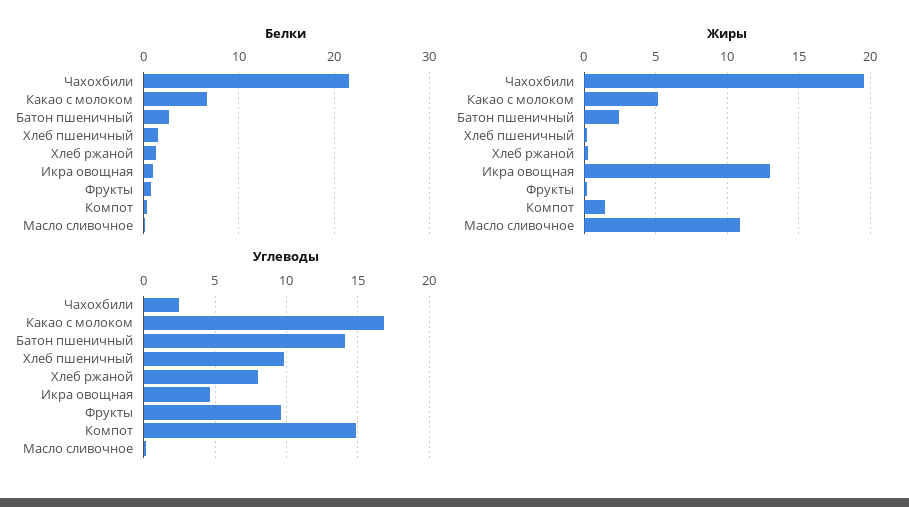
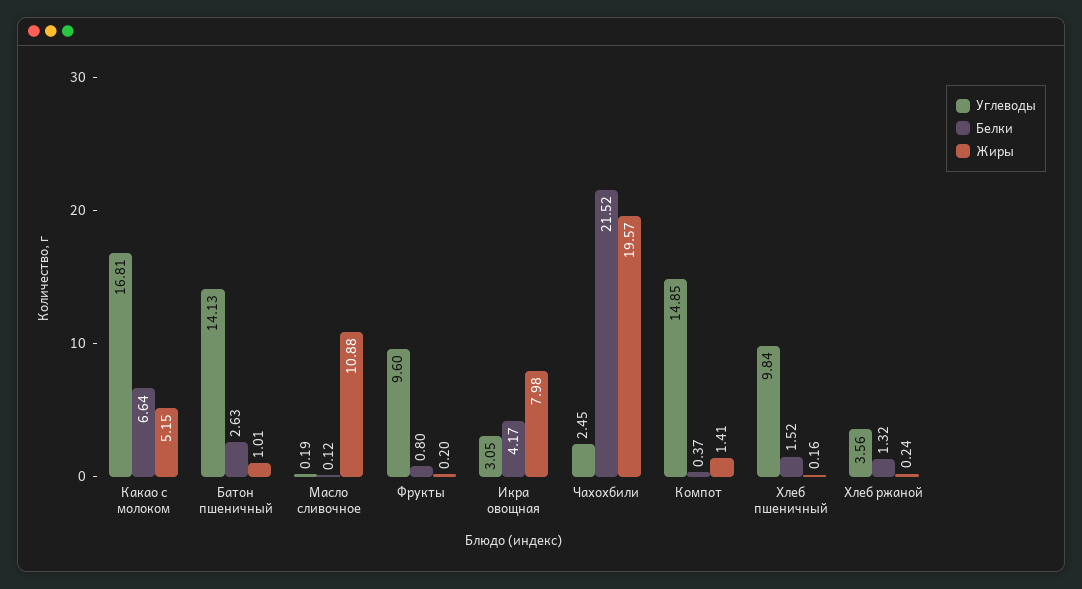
  {
    "Белки": {
      "Чахохбили": 21.52,
      "Какао с молоком": 6.64,
      "Батон пшеничный": 2.63,
      "Хлеб пшеничный": 1.52,
      "Хлеб ржаной": 1.32,
-     "Икра овощная": 1,
+     "Икра овощная": 4.17,
      "Фрукты": 0.8,
      "Компот": 0.37,
      "Масло сливочное": 0.12
    },
    "Жиры": {
      "Чахохбили": 19.57,
      "Какао с молоком": 5.15,
-     "Батон пшеничный": 2.5,
+     "Батон пшеничный": 1.01,
      "Хлеб пшеничный": 0.16,
      "Хлеб ржаной": 0.24,
-     "Икра овощная": 13,
+     "Икра овощная": 7.98,
      "Фрукты": 0.2,
      "Компот": 1.41,
      "Масло сливочное": 10.88
    },
    "Углеводы": {
      "Чахохбили": 2.45,
      "Какао с молоком": 16.81,
      "Батон пшеничный": 14.13,
      "Хлеб пшеничный": 9.84,
-     "Хлеб ржаной": 8,
+     "Хлеб ржаной": 3.56,
-     "Икра овощная": 4.5,
+     "Икра овощная": 3.05,
      "Фрукты": 9.6,
      "Компот": 14.85,
      "Масло сливочное": 0.19
    }
  }

